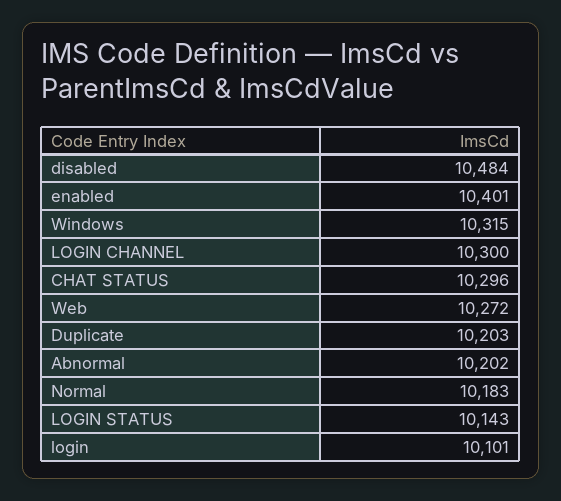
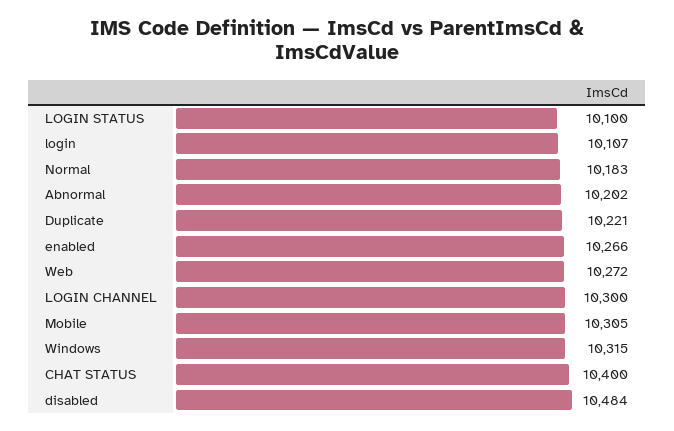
  {
    "disabled": 10484,
-   "enabled": 10401,
+   "enabled": 10266,
    "Windows": 10315,
    "LOGIN CHANNEL": 10300,
-   "CHAT STATUS": 10296,
+   "CHAT STATUS": 10400,
    "Web": 10272,
-   "Duplicate": 10203,
+   "Duplicate": 10221,
    "Abnormal": 10202,
    "Normal": 10183,
-   "LOGIN STATUS": 10143,
+   "LOGIN STATUS": 10100,
-   "login": 10101
+   "login": 10107,
+   "Mobile": 10305
  }

